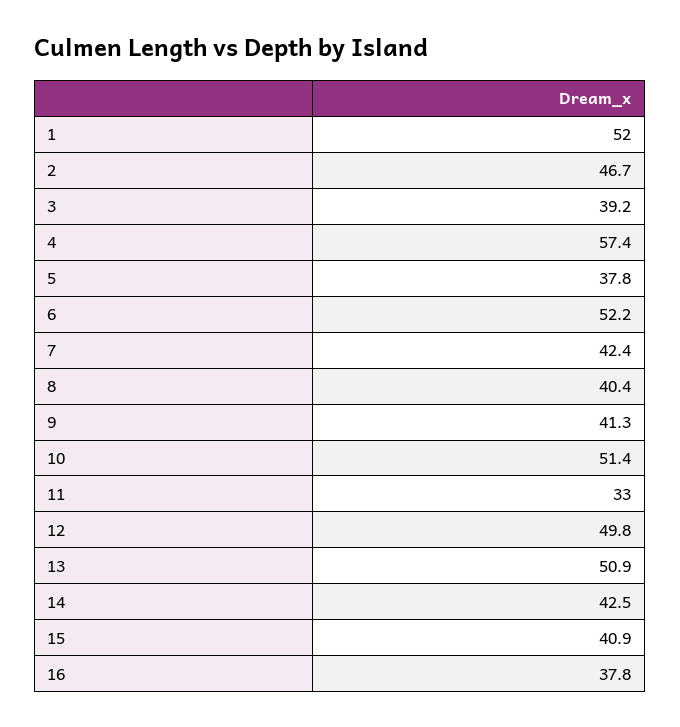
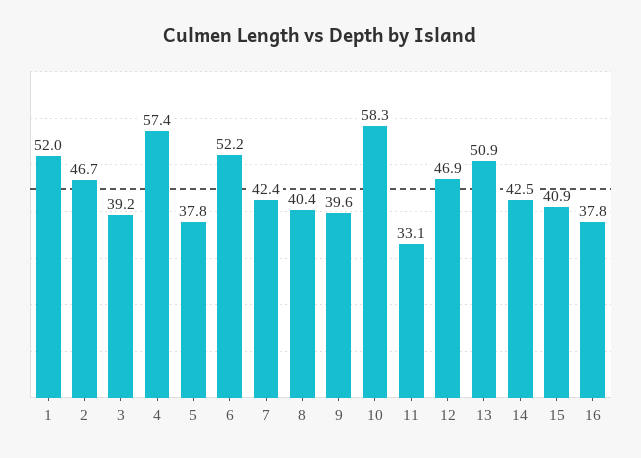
  {
    "1": 52,
    "2": 46.7,
    "3": 39.2,
    "4": 57.4,
    "5": 37.8,
    "6": 52.2,
    "7": 42.4,
    "8": 40.4,
-   "9": 41.3,
+   "9": 39.6,
-   "10": 51.4,
+   "10": 58.3,
-   "11": 33,
+   "11": 33.1,
-   "12": 49.8,
+   "12": 46.9,
    "13": 50.9,
    "14": 42.5,
    "15": 40.9,
    "16": 37.8
  }

